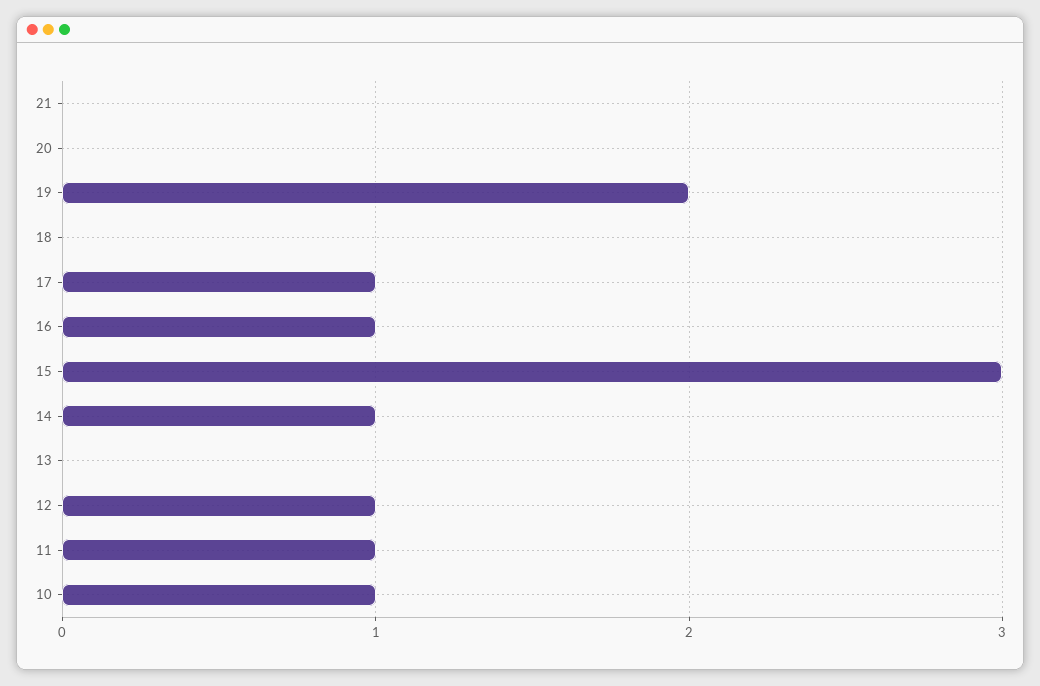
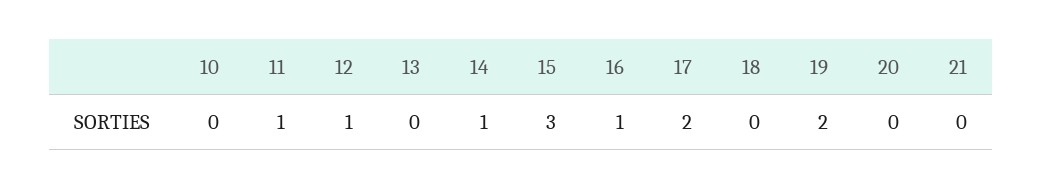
  {
    "21": 0,
    "20": 0,
    "19": 2,
    "18": 0,
-   "17": 1,
+   "17": 2,
    "16": 1,
    "15": 3,
    "14": 1,
    "13": 0,
    "12": 1,
    "11": 1,
-   "10": 1
+   "10": 0
  }

